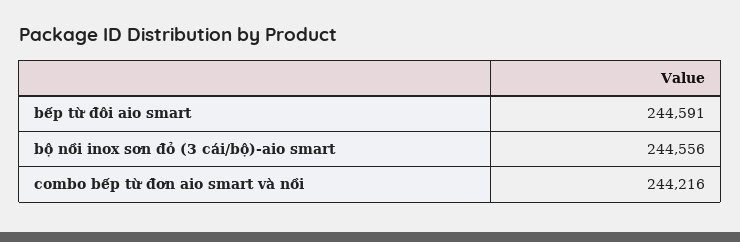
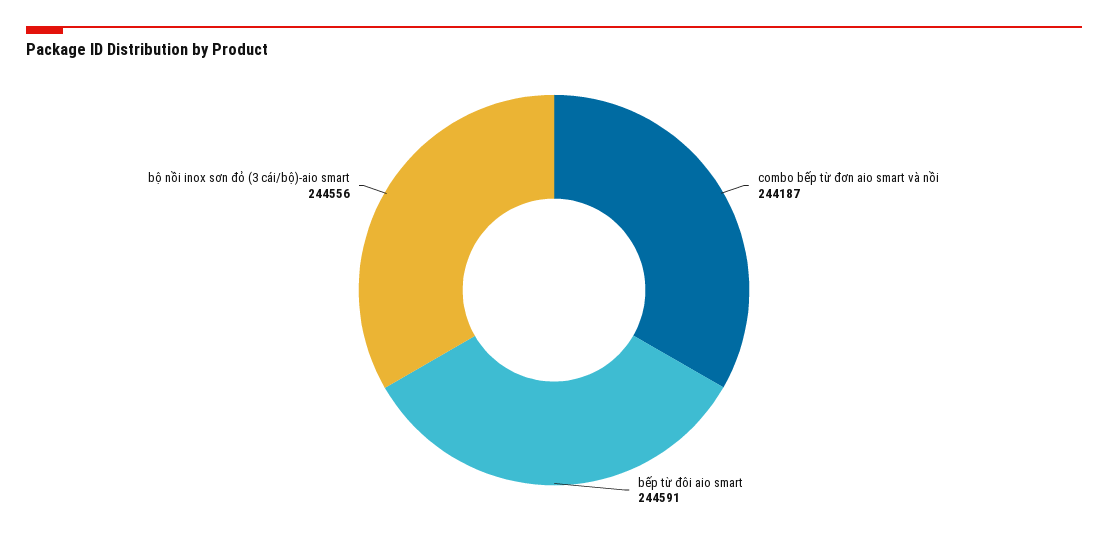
  {
    "bếp từ đôi aio smart": 244591,
    "bộ nồi inox sơn đỏ (3 cái/bộ)-aio smart": 244556,
-   "combo bếp từ đơn aio smart và nồi": 244216
+   "combo bếp từ đơn aio smart và nồi": 244187
  }

